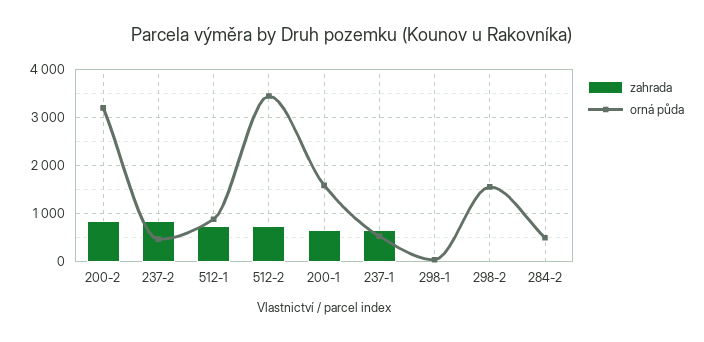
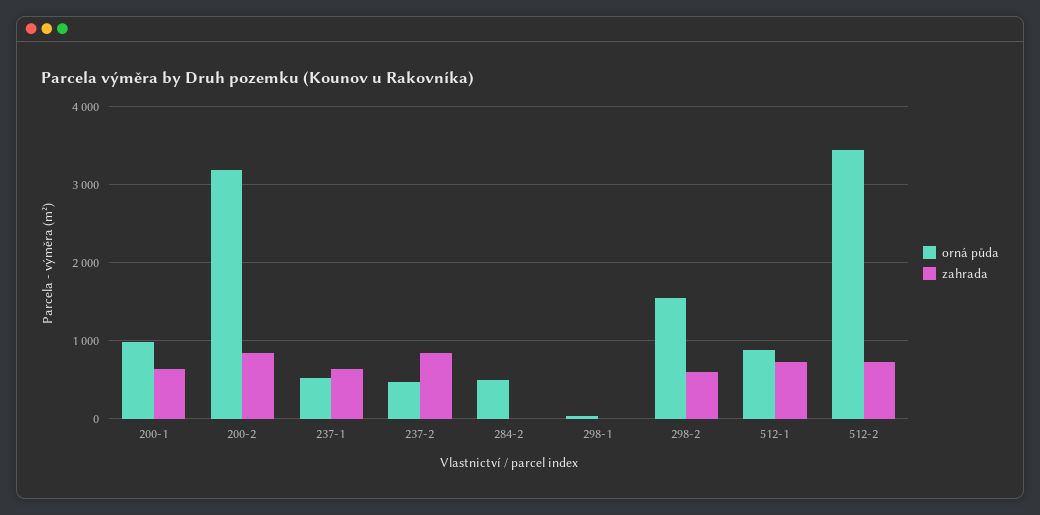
  {
    "zahrada": {
      "200-2": 800,
      "237-2": 800,
      "512-1": 700,
      "512-2": 700,
      "200-1": 600,
      "237-1": 600,
      "298-1": 0,
-     "298-2": 0,
+     "298-2": 600,
      "284-2": 0
    },
    "orná půda": {
      "200-2": 3200,
      "237-2": 500,
      "512-1": 900,
      "512-2": 3400,
-     "200-1": 1600,
+     "200-1": 1000,
      "237-1": 500,
      "298-1": 0,
      "298-2": 1600,
      "284-2": 500
    }
  }

